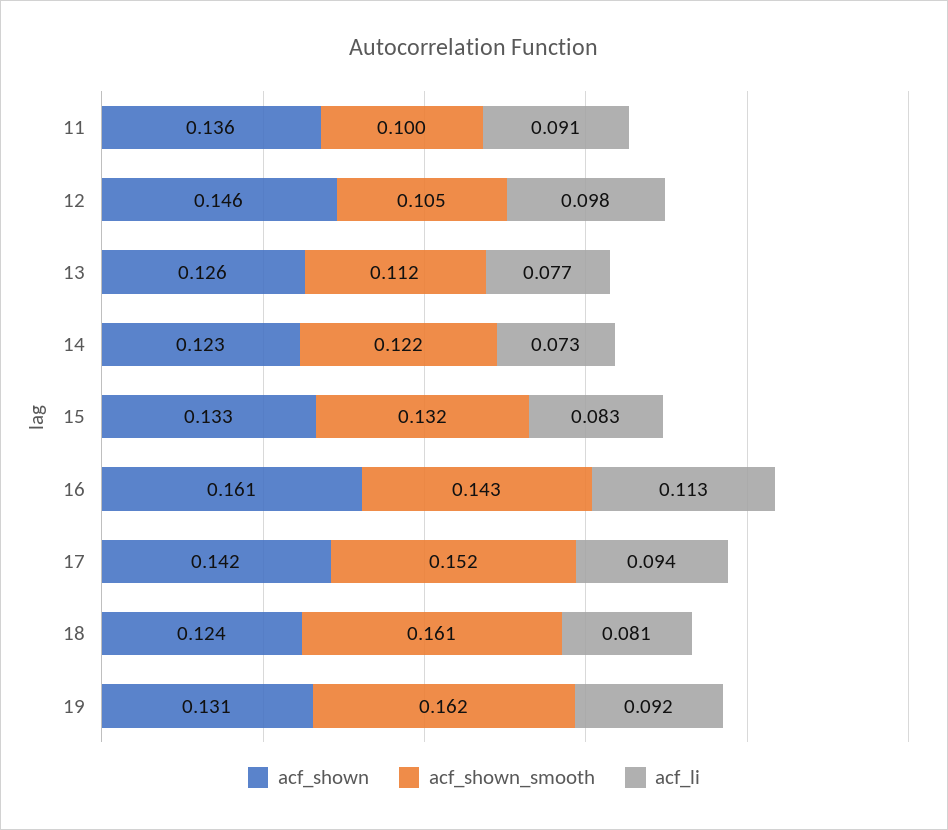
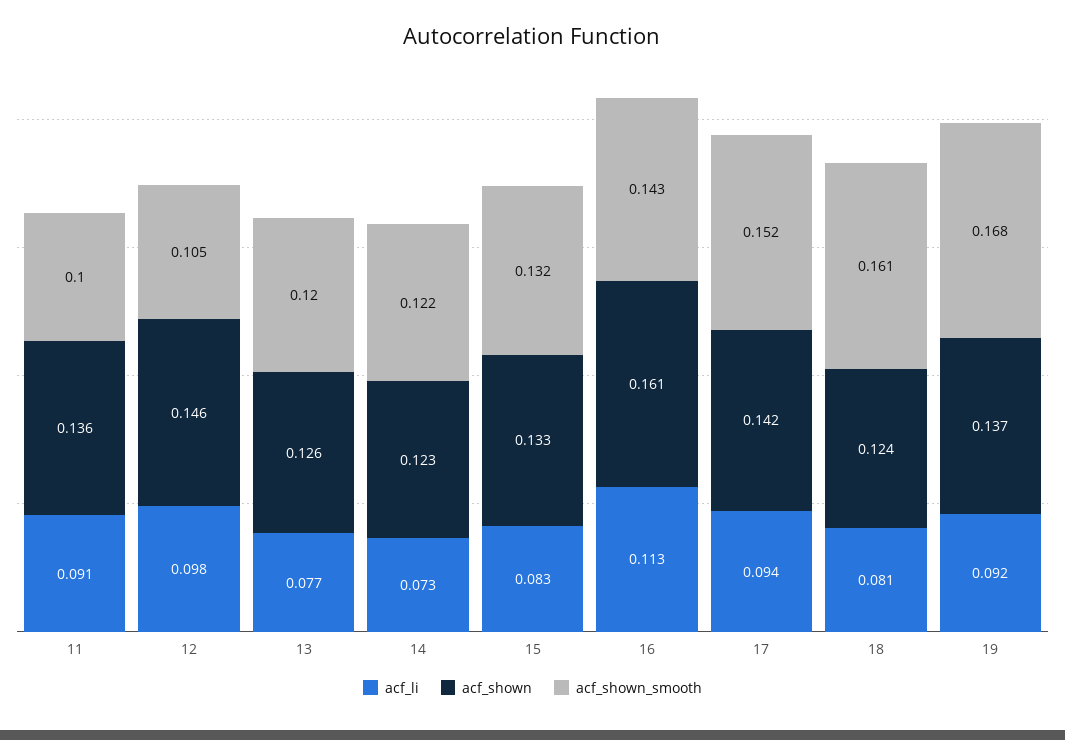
  {
    "acf_shown": {
      "11": 0.136,
      "12": 0.146,
      "13": 0.126,
      "14": 0.123,
      "15": 0.133,
      "16": 0.161,
      "17": 0.142,
      "18": 0.124,
-     "19": 0.131
+     "19": 0.137
    },
    "acf_shown_smooth": {
      "11": 0.1,
      "12": 0.105,
-     "13": 0.112,
+     "13": 0.12,
      "14": 0.122,
      "15": 0.132,
      "16": 0.143,
      "17": 0.152,
      "18": 0.161,
-     "19": 0.162
+     "19": 0.168
    },
    "acf_li": {
      "11": 0.091,
      "12": 0.098,
      "13": 0.077,
      "14": 0.073,
      "15": 0.083,
      "16": 0.113,
      "17": 0.094,
      "18": 0.081,
      "19": 0.092
    }
  }

